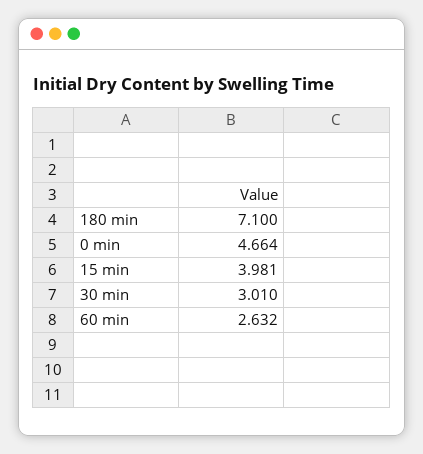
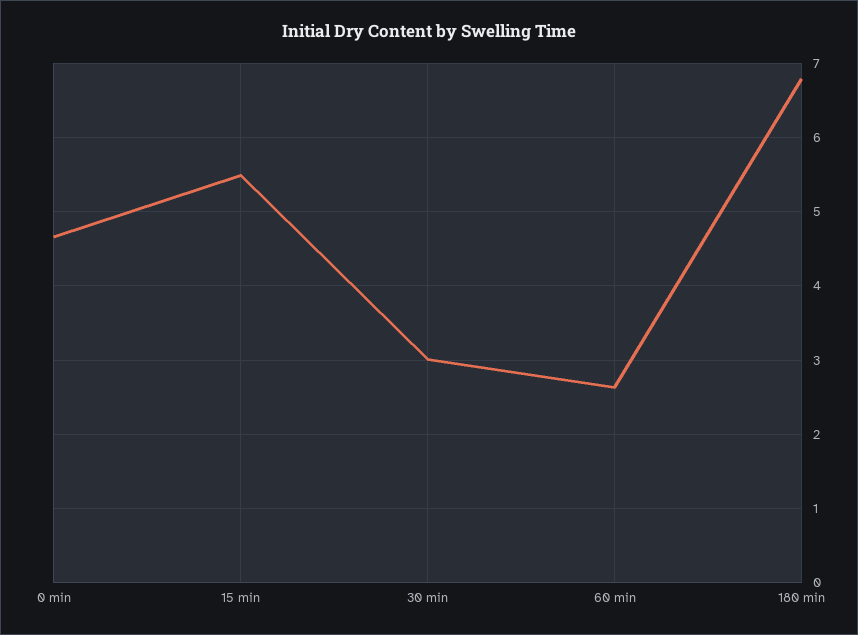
  {
-   "180 min": 7.1,
+   "180 min": 6.8,
    "0 min": 4.664,
-   "15 min": 3.981,
+   "15 min": 5.5,
    "30 min": 3.01,
    "60 min": 2.632
  }

